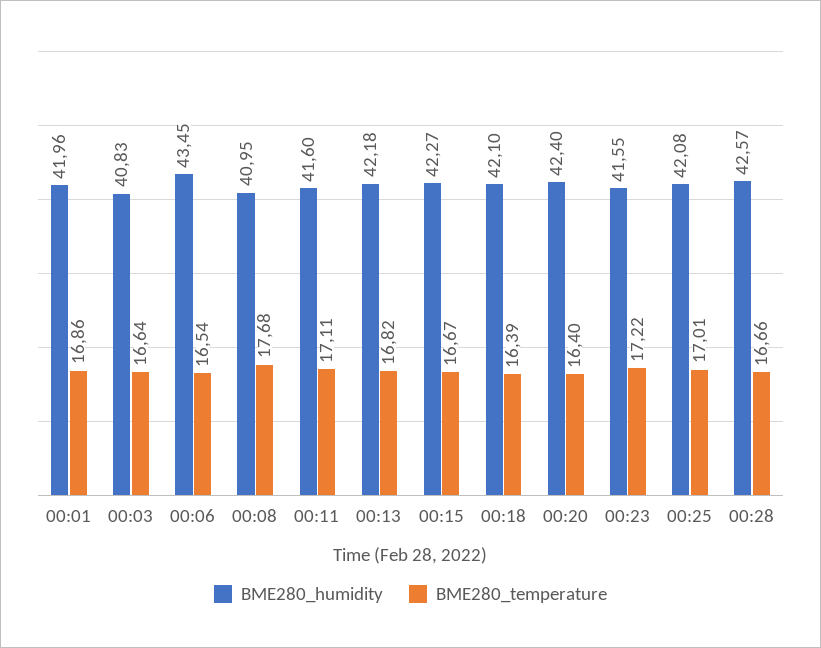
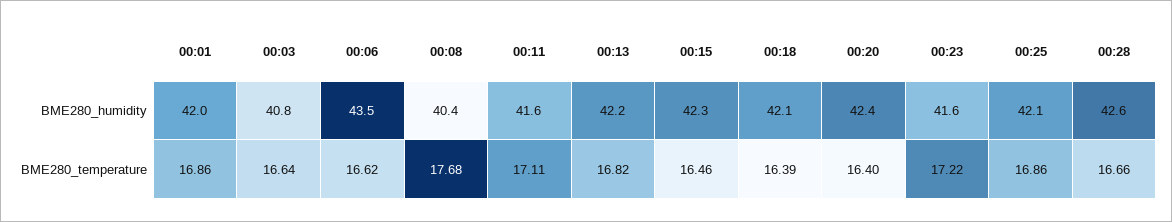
  {
    "BME280_humidity": {
      "00:01": 41.96,
      "00:03": 40.83,
      "00:06": 43.45,
-     "00:08": 40.95,
+     "00:08": 40.4,
      "00:11": 41.6,
      "00:13": 42.18,
      "00:15": 42.27,
      "00:18": 42.1,
      "00:20": 42.4,
      "00:23": 41.55,
      "00:25": 42.08,
      "00:28": 42.57
    },
    "BME280_temperature": {
      "00:01": 16.86,
      "00:03": 16.64,
-     "00:06": 16.54,
+     "00:06": 16.62,
      "00:08": 17.68,
      "00:11": 17.11,
      "00:13": 16.82,
-     "00:15": 16.67,
+     "00:15": 16.46,
      "00:18": 16.39,
      "00:20": 16.4,
      "00:23": 17.22,
-     "00:25": 17.01,
+     "00:25": 16.86,
      "00:28": 16.66
    }
  }

